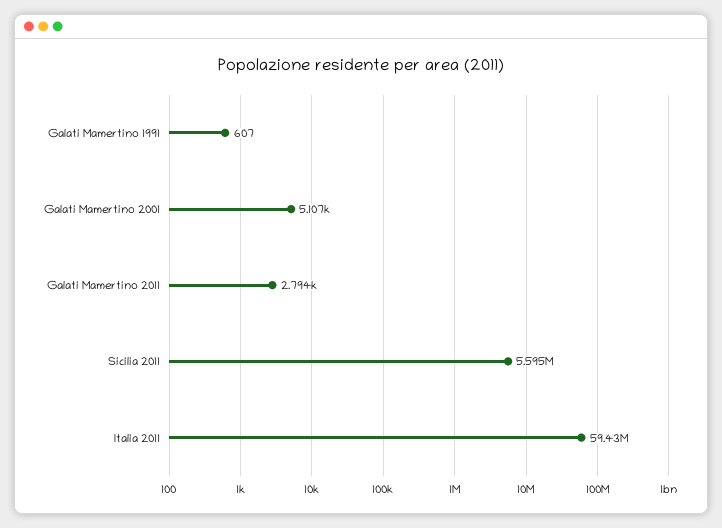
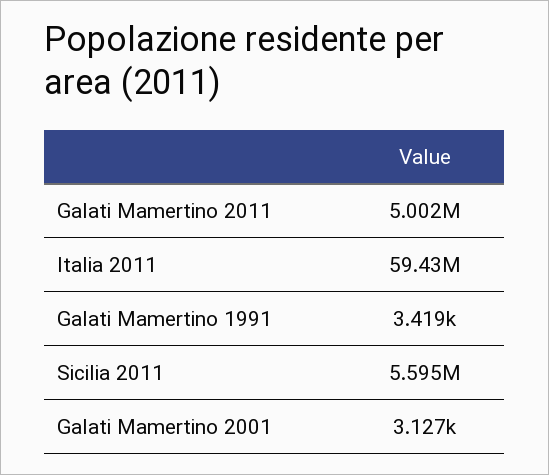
  {
-   "Galati Mamertino 1991": 607,
+   "Galati Mamertino 1991": 3419,
-   "Galati Mamertino 2001": 5107,
+   "Galati Mamertino 2001": 3127,
-   "Galati Mamertino 2011": 2794,
+   "Galati Mamertino 2011": 5002000,
    "Sicilia 2011": 5595000,
    "Italia 2011": 59430000
  }

